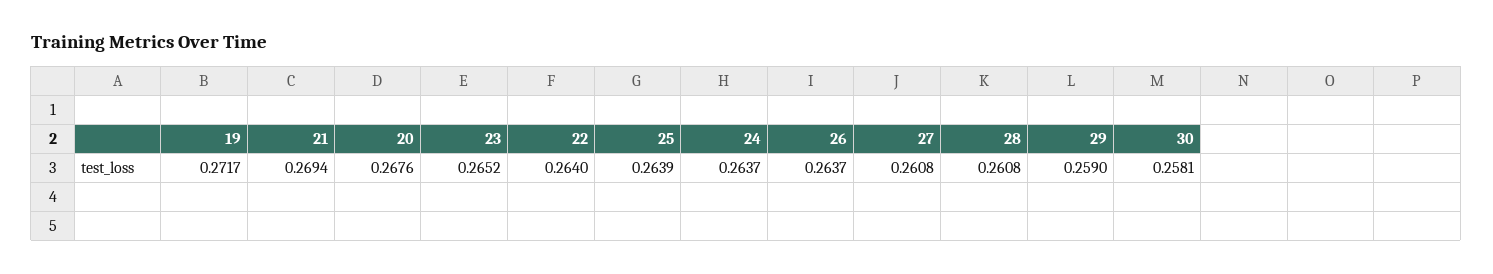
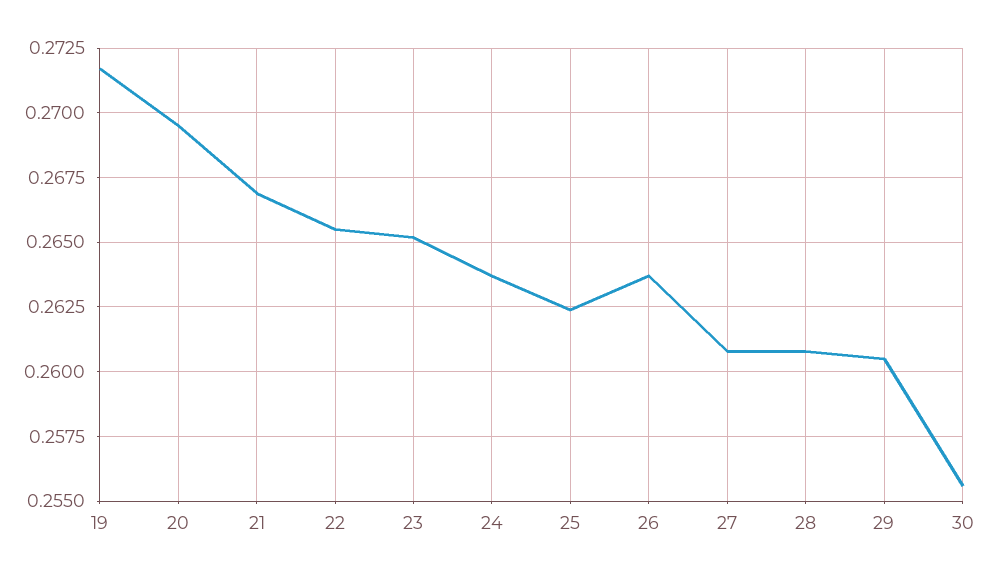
  {
    "19": 0.2717,
-   "21": 0.2694,
+   "21": 0.267,
-   "20": 0.2676,
+   "20": 0.2695,
    "23": 0.2652,
-   "22": 0.264,
+   "22": 0.2655,
-   "25": 0.2639,
+   "25": 0.2625,
    "24": 0.2637,
    "26": 0.2637,
    "27": 0.2608,
    "28": 0.2608,
-   "29": 0.259,
+   "29": 0.2605,
-   "30": 0.2581
+   "30": 0.2555
  }

